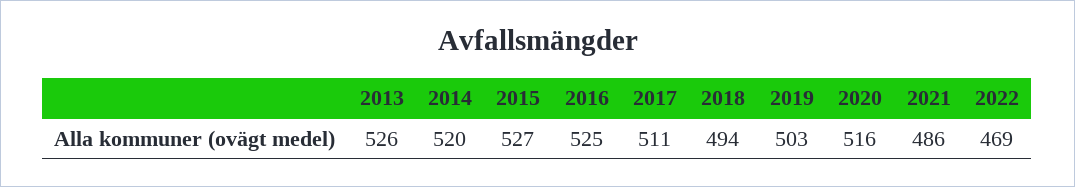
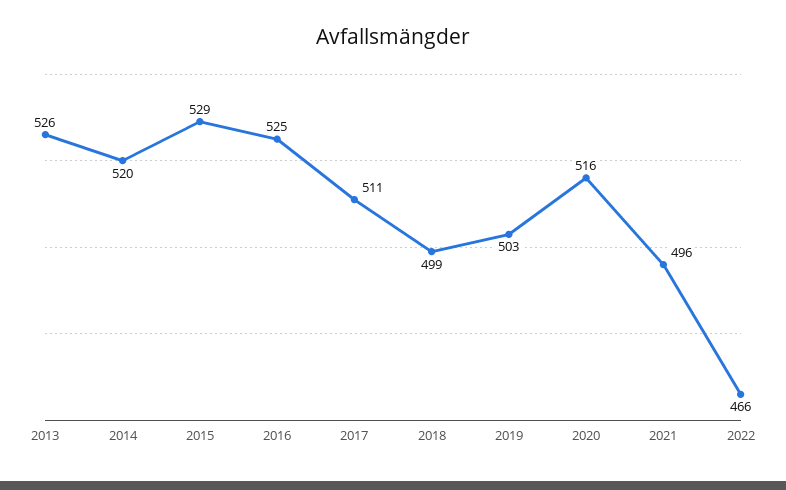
  {
    "2013": 526,
    "2014": 520,
-   "2015": 527,
+   "2015": 529,
    "2016": 525,
    "2017": 511,
-   "2018": 494,
+   "2018": 499,
    "2019": 503,
    "2020": 516,
-   "2021": 486,
+   "2021": 496,
-   "2022": 469
+   "2022": 466
  }

